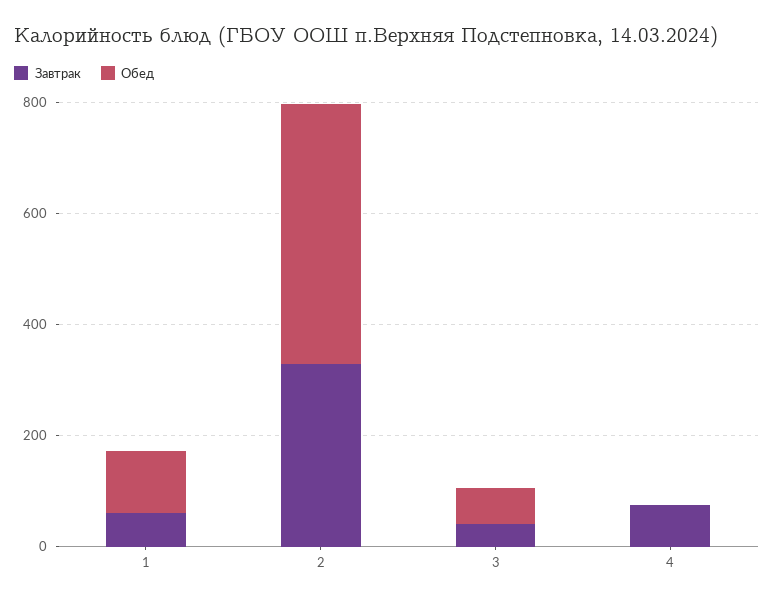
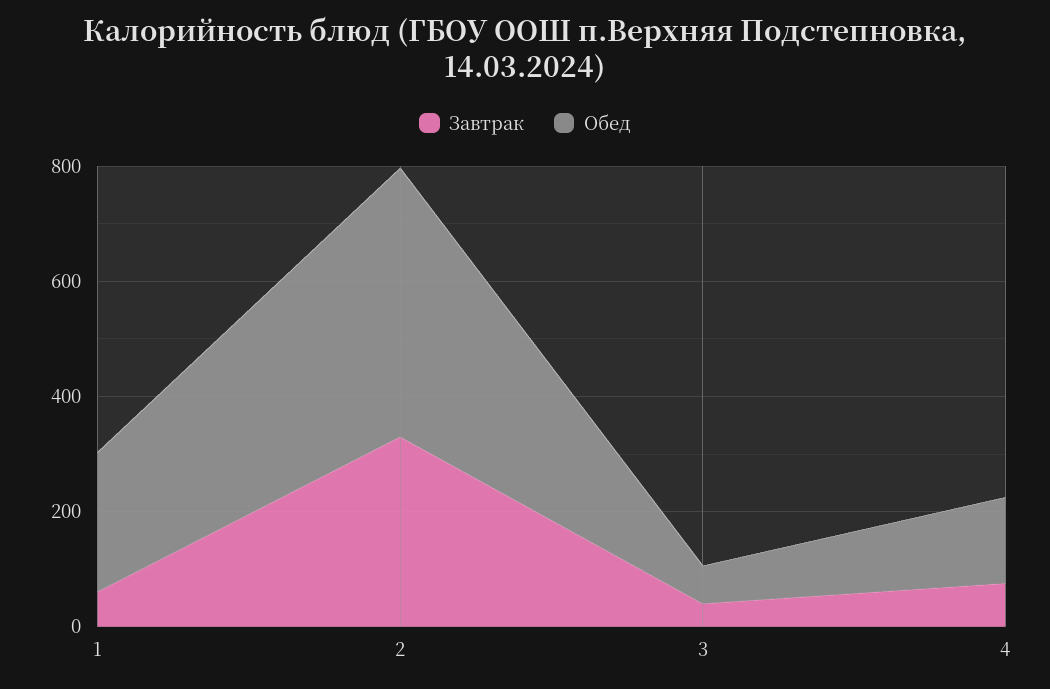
  {
    "Завтрак": {
      "1": 50,
      "2": 350,
      "3": 50,
      "4": 100
    },
    "Обед": {
-     "1": 100,
+     "1": 250,
      "2": 450,
      "3": 50,
-     "4": 0
+     "4": 150
    }
  }

